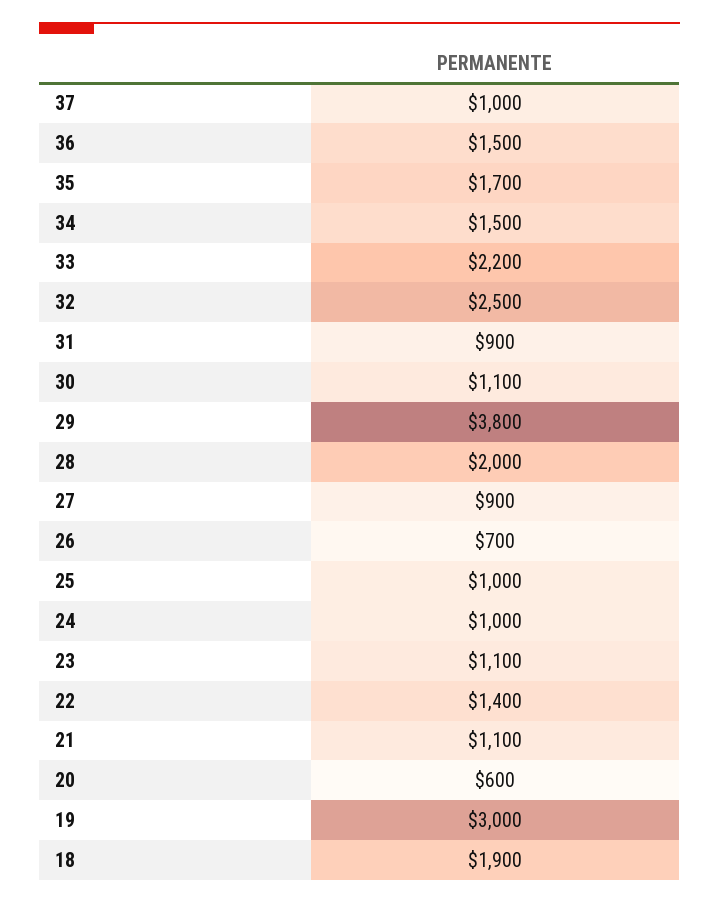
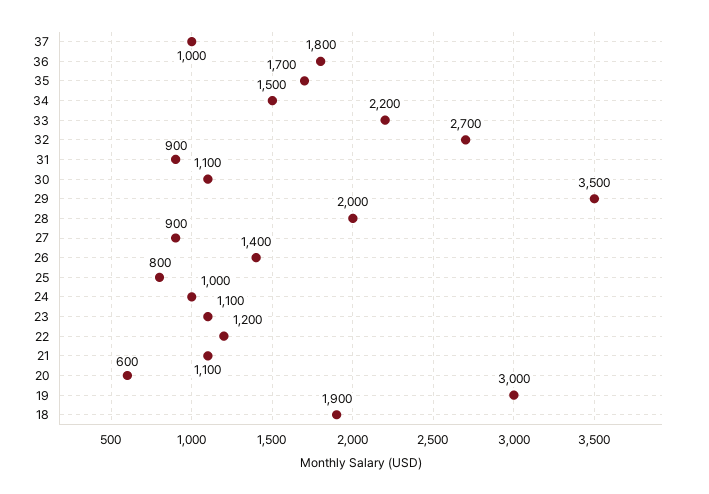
  {
    "37": 1000,
-   "36": 1500,
+   "36": 1800,
    "35": 1700,
    "34": 1500,
    "33": 2200,
-   "32": 2500,
+   "32": 2700,
    "31": 900,
    "30": 1100,
-   "29": 3800,
+   "29": 3500,
    "28": 2000,
    "27": 900,
-   "26": 700,
+   "26": 1400,
-   "25": 1000,
+   "25": 800,
    "24": 1000,
    "23": 1100,
-   "22": 1400,
+   "22": 1200,
    "21": 1100,
    "20": 600,
    "19": 3000,
    "18": 1900
  }

